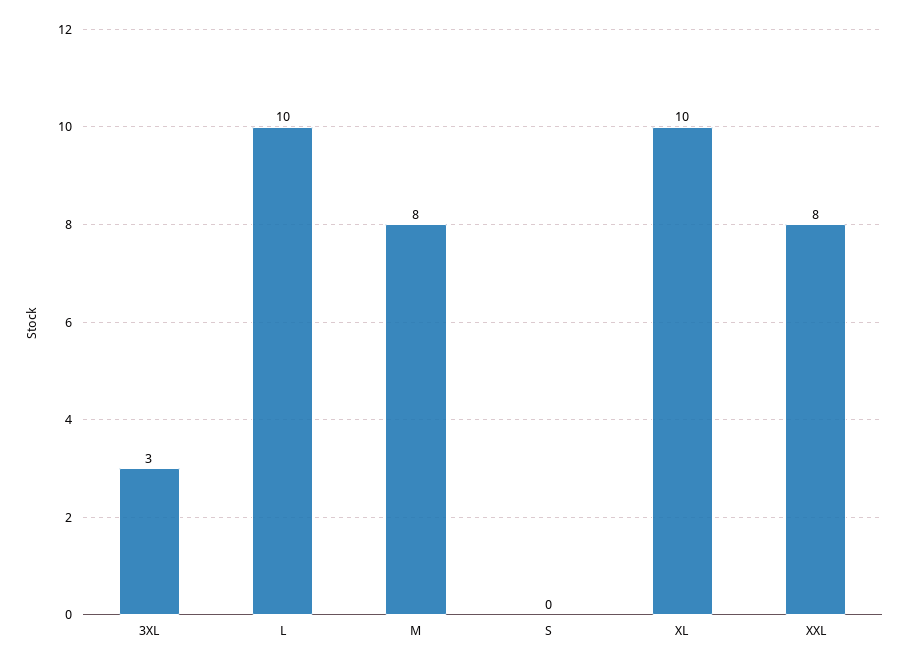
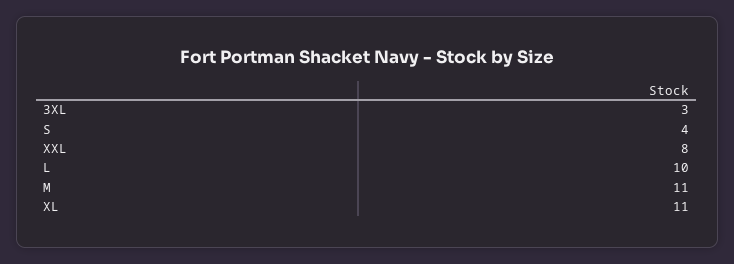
  {
    "3XL": 3,
    "L": 10,
-   "M": 8,
+   "M": 11,
-   "S": 0,
+   "S": 4,
-   "XL": 10,
+   "XL": 11,
    "XXL": 8
  }

